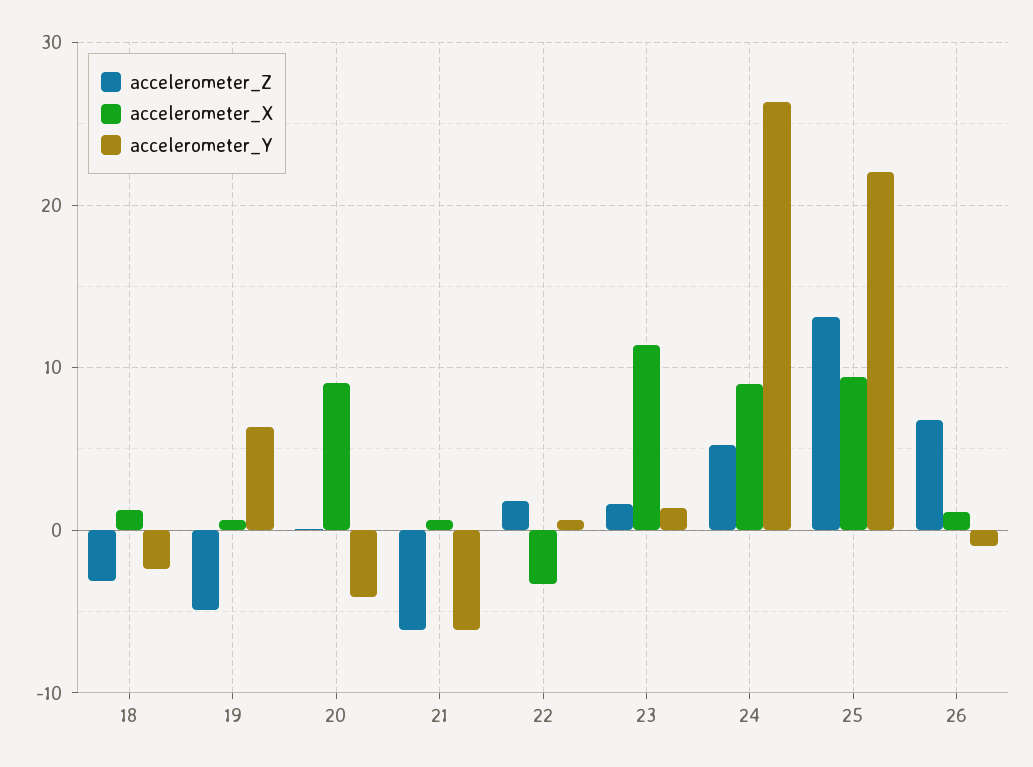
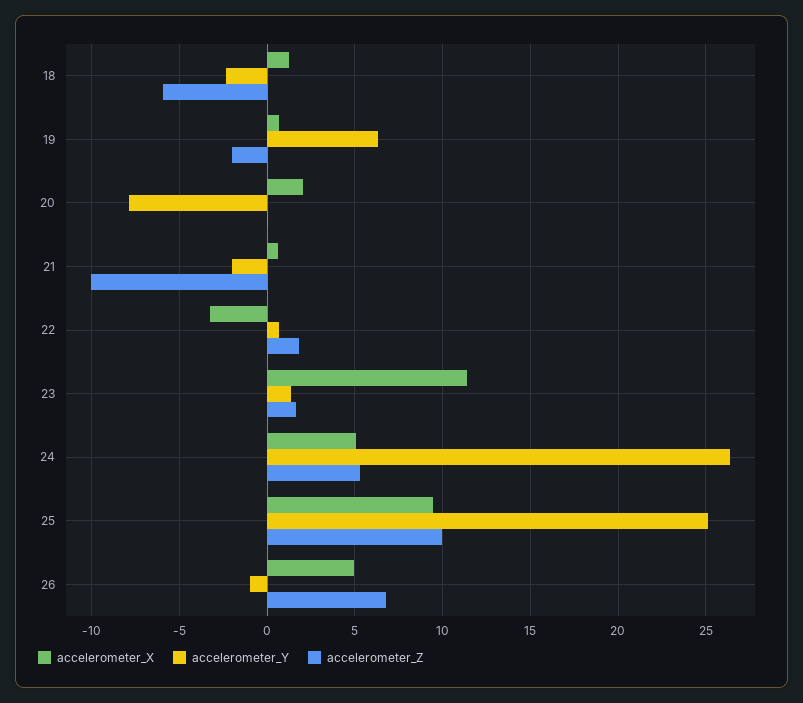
  {
    "accelerometer_Z": {
-     "18": -3,
+     "18": -6,
-     "19": -5,
+     "19": -2,
      "20": 0,
-     "21": -6,
+     "21": -10,
      "22": 2,
      "23": 1.5,
      "24": 5.5,
-     "25": 13,
+     "25": 10,
      "26": 7
    },
    "accelerometer_X": {
      "18": 1.5,
      "19": 0.5,
-     "20": 9,
+     "20": 2,
      "21": 0.5,
      "22": -3.5,
      "23": 11.5,
-     "24": 9,
+     "24": 5,
      "25": 9.5,
-     "26": 1
+     "26": 5
    },
    "accelerometer_Y": {
      "18": -2.5,
      "19": 6.5,
-     "20": -4,
+     "20": -8,
-     "21": -6,
+     "21": -2,
      "22": 0.5,
      "23": 1.5,
      "24": 26.5,
-     "25": 22,
+     "25": 25,
      "26": -1
    }
  }

